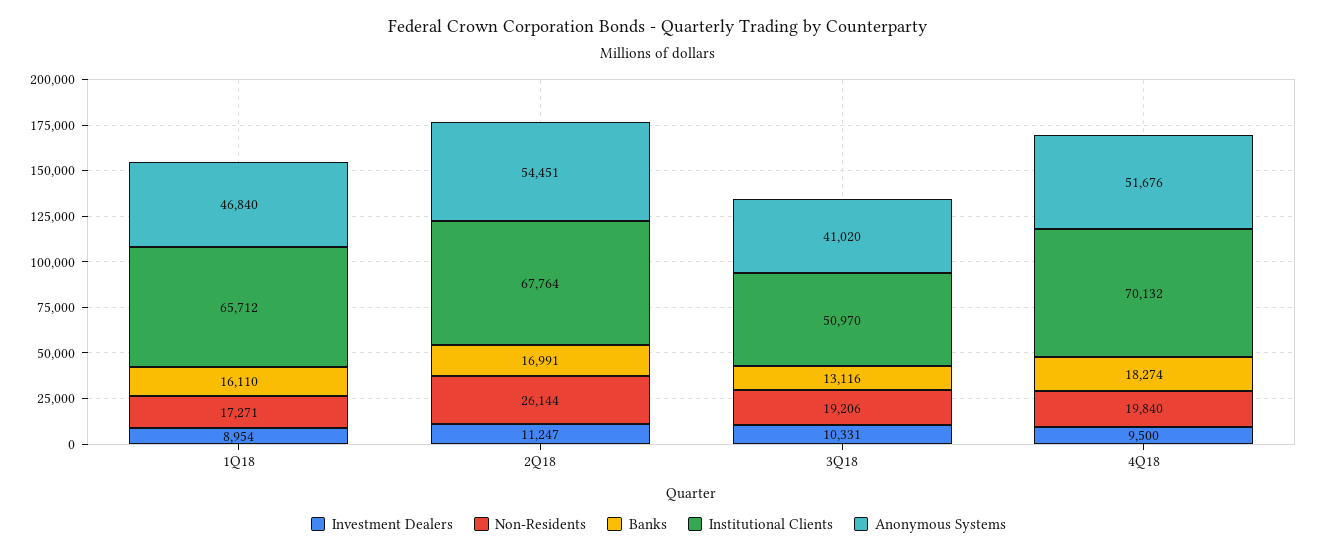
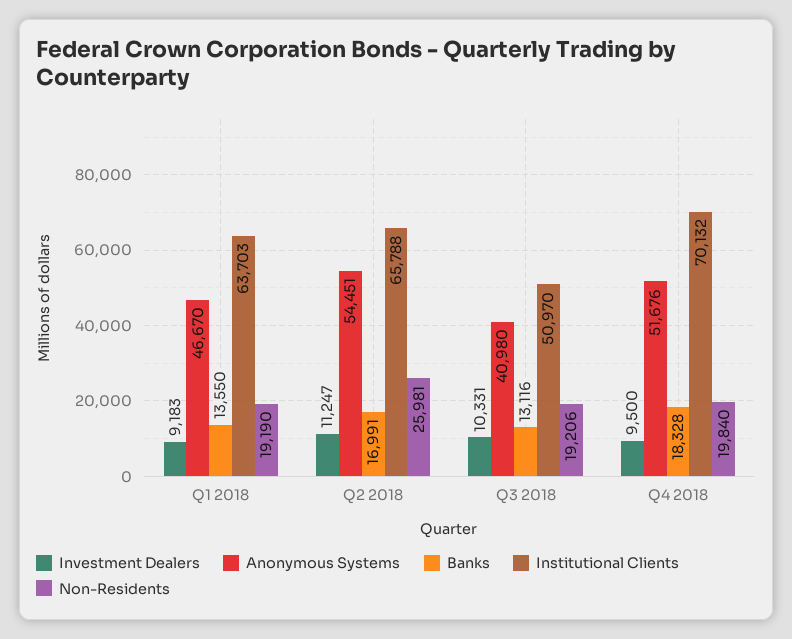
  {
    "Investment Dealers": {
-     "1Q18": 8954,
+     "1Q18": 9183,
      "2Q18": 11247,
      "3Q18": 10331,
      "4Q18": 9500
    },
    "Non-Residents": {
-     "1Q18": 17271,
+     "1Q18": 19190,
-     "2Q18": 26144,
+     "2Q18": 25981,
      "3Q18": 19206,
      "4Q18": 19840
    },
    "Banks": {
-     "1Q18": 16110,
+     "1Q18": 13550,
      "2Q18": 16991,
      "3Q18": 13116,
-     "4Q18": 18274
+     "4Q18": 18328
    },
    "Institutional Clients": {
-     "1Q18": 65712,
+     "1Q18": 63703,
-     "2Q18": 67764,
+     "2Q18": 65788,
      "3Q18": 50970,
      "4Q18": 70132
    },
    "Anonymous Systems": {
-     "1Q18": 46840,
+     "1Q18": 46670,
      "2Q18": 54451,
-     "3Q18": 41020,
+     "3Q18": 40980,
      "4Q18": 51676
    }
  }

